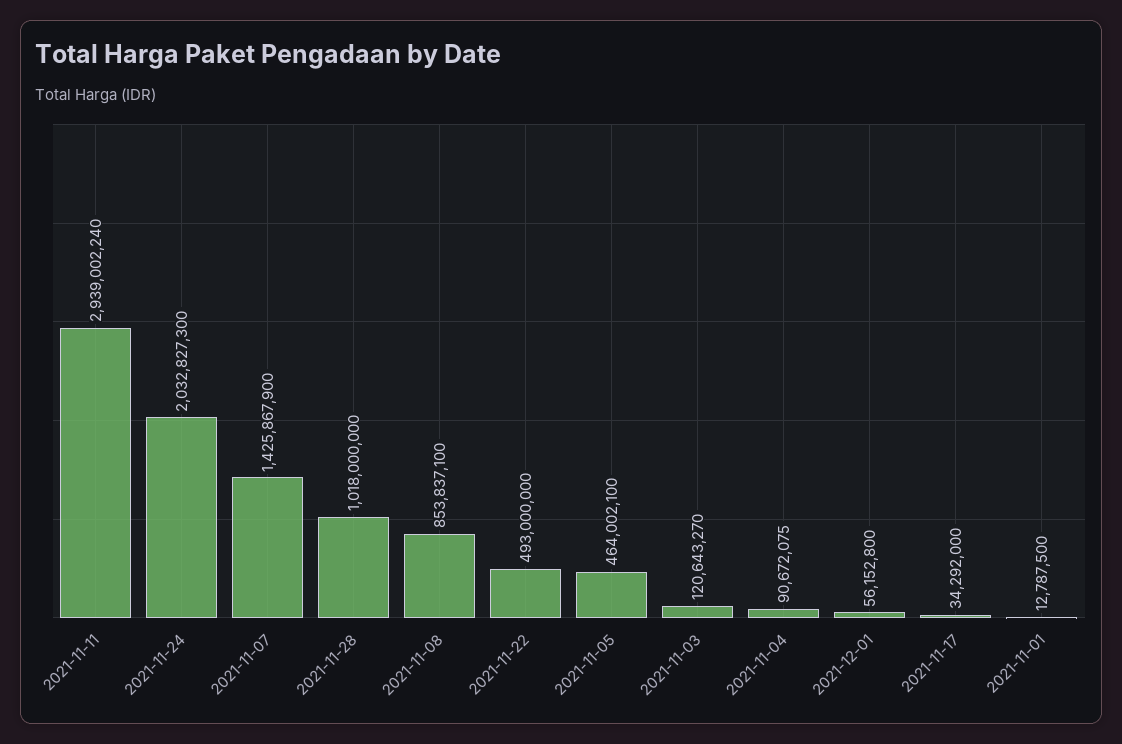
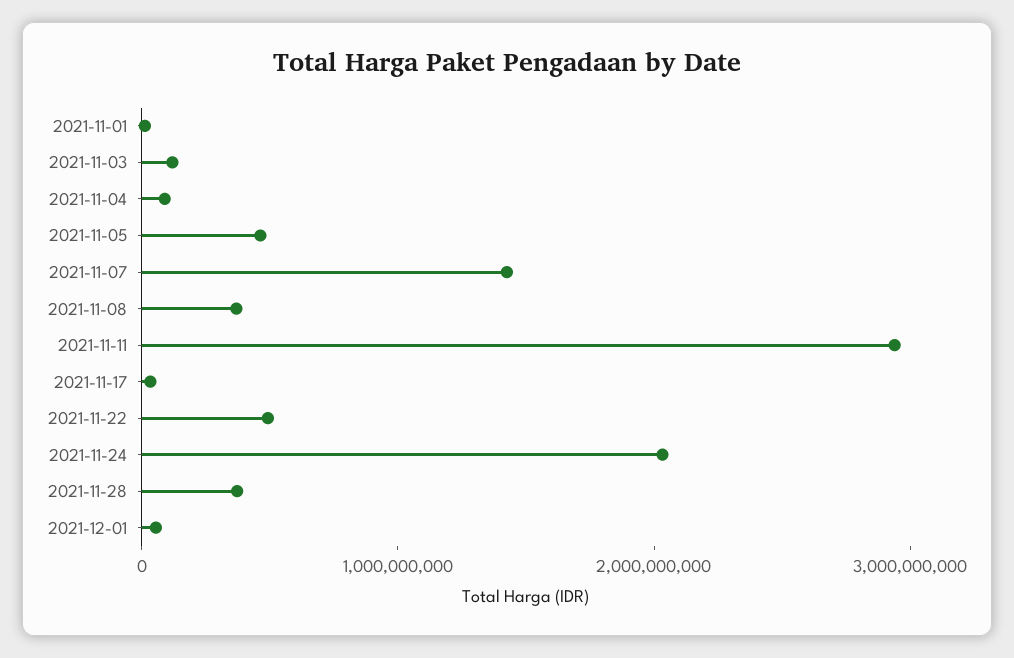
  {
    "2021-11-11": 2939002240,
    "2021-11-24": 2032827300,
    "2021-11-07": 1425867900,
-   "2021-11-28": 1018000000,
+   "2021-11-28": 400000000,
-   "2021-11-08": 853837100,
+   "2021-11-08": 400000000,
    "2021-11-22": 493000000,
    "2021-11-05": 464002100,
    "2021-11-03": 120643270,
    "2021-11-04": 90672075,
    "2021-12-01": 56152800,
    "2021-11-17": 34292000,
    "2021-11-01": 12787500
  }

